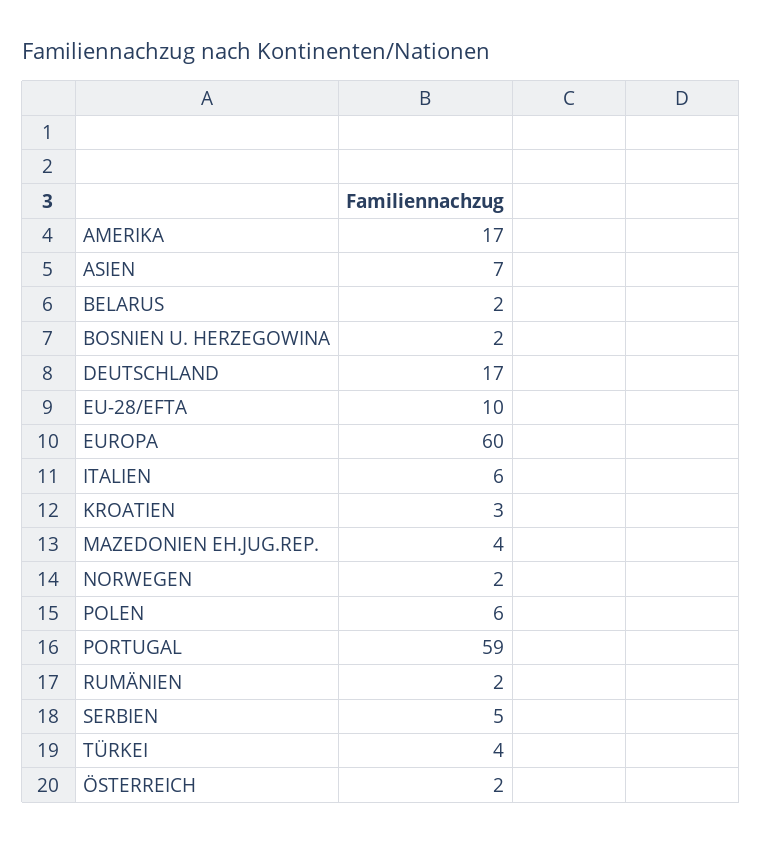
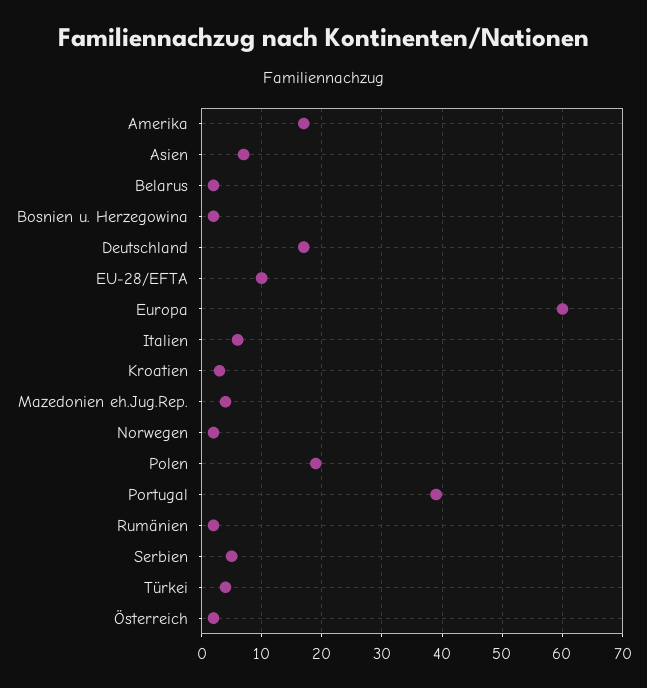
  {
    "AMERIKA": 17,
    "ASIEN": 7,
    "BELARUS": 2,
    "BOSNIEN U. HERZEGOWINA": 2,
    "DEUTSCHLAND": 17,
    "EU-28/EFTA": 10,
    "EUROPA": 60,
    "ITALIEN": 6,
    "KROATIEN": 3,
    "MAZEDONIEN EH.JUG.REP.": 4,
    "NORWEGEN": 2,
-   "POLEN": 6,
+   "POLEN": 19,
-   "PORTUGAL": 59,
+   "PORTUGAL": 39,
    "RUMÄNIEN": 2,
    "SERBIEN": 5,
    "TÜRKEI": 4,
    "ÖSTERREICH": 2
  }

